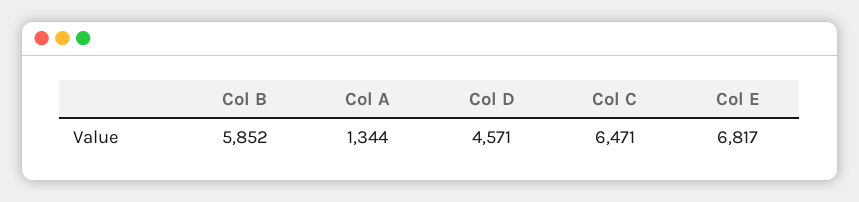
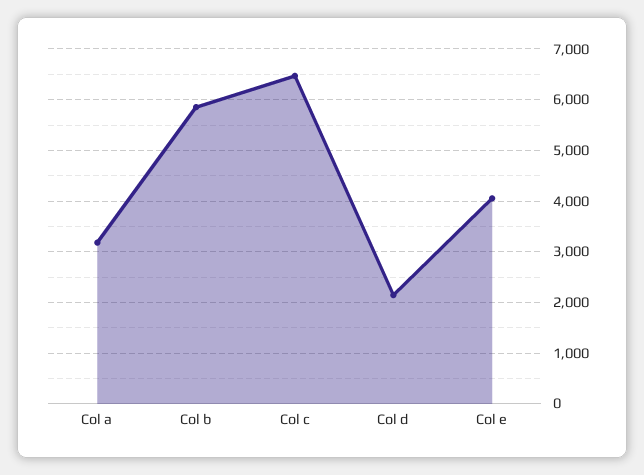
  {
    "Col B": 5852,
-   "Col A": 1344,
+   "Col A": 3200,
-   "Col D": 4571,
+   "Col D": 2200,
    "Col C": 6471,
-   "Col E": 6817
+   "Col E": 4000
  }

